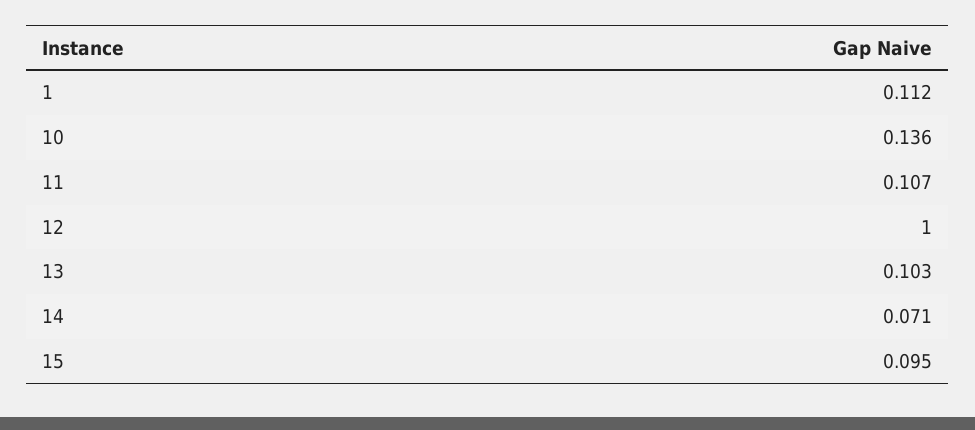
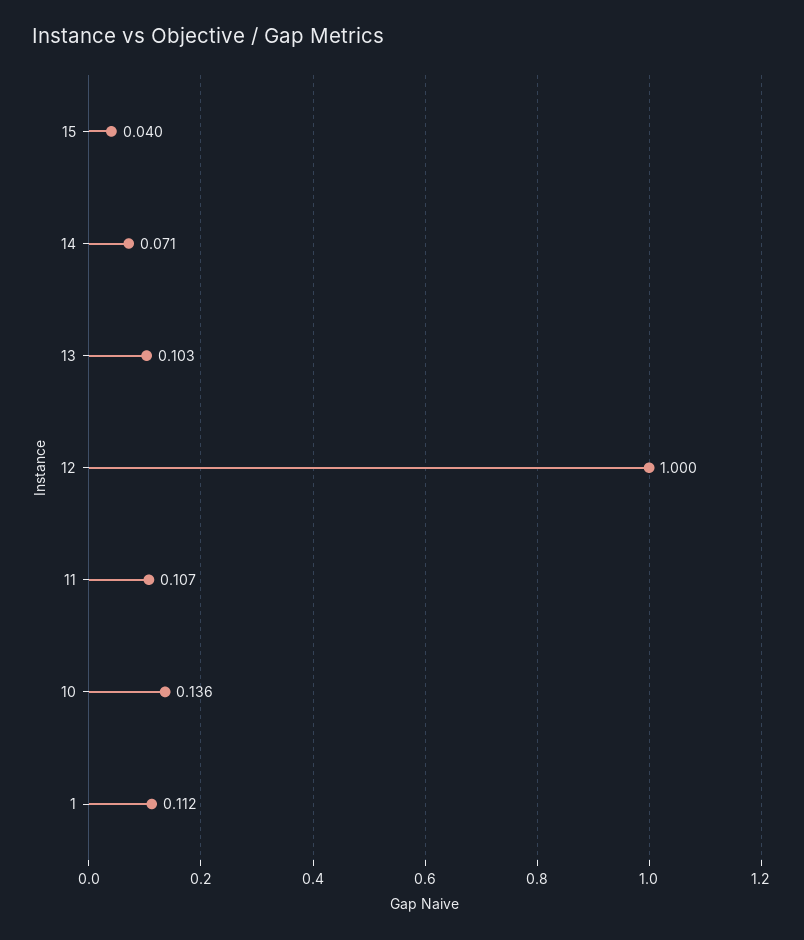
  {
    "1": 0.112,
    "10": 0.136,
    "11": 0.107,
    "12": 1,
    "13": 0.103,
    "14": 0.071,
-   "15": 0.095
+   "15": 0.04
  }

